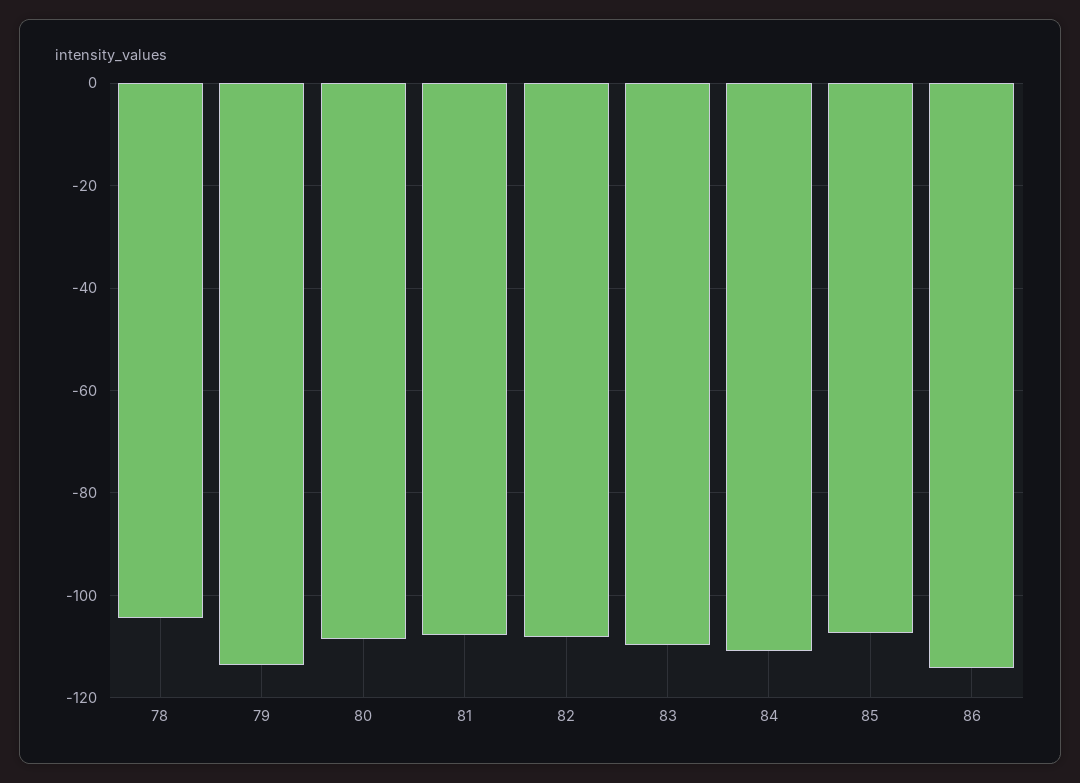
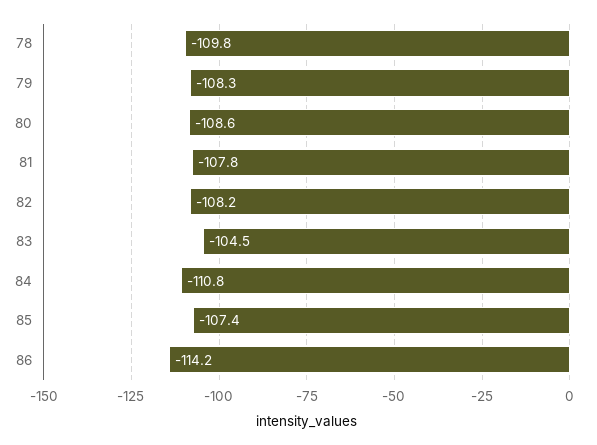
  {
-   "78": -104,
+   "78": -109.8,
-   "79": -114,
+   "79": -108.3,
    "80": -108.6,
    "81": -107.8,
    "82": -108.2,
-   "83": -110,
+   "83": -104.5,
    "84": -110.8,
    "85": -107.4,
    "86": -114.2
  }

